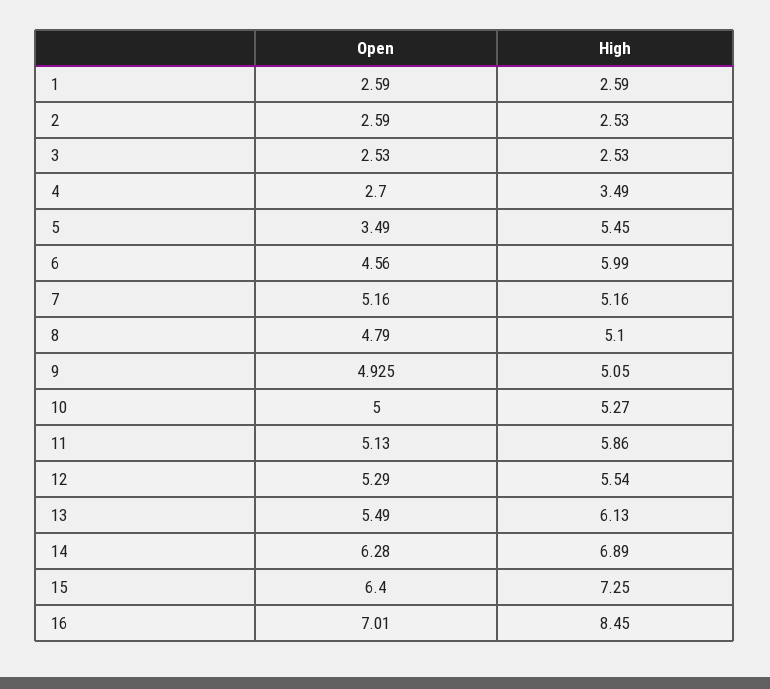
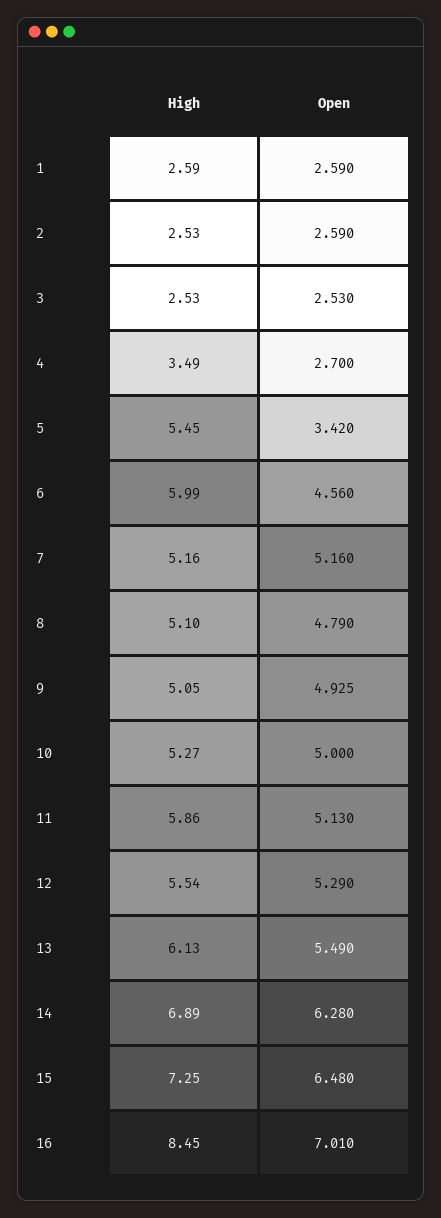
  {
    "Open": {
      "1": 2.59,
      "2": 2.59,
      "3": 2.53,
      "4": 2.7,
-     "5": 3.49,
+     "5": 3.42,
      "6": 4.56,
      "7": 5.16,
      "8": 4.79,
      "9": 4.925,
      "10": 5,
      "11": 5.13,
      "12": 5.29,
      "13": 5.49,
      "14": 6.28,
-     "15": 6.4,
+     "15": 6.48,
      "16": 7.01
    },
    "High": {
      "1": 2.59,
      "2": 2.53,
      "3": 2.53,
      "4": 3.49,
      "5": 5.45,
      "6": 5.99,
      "7": 5.16,
      "8": 5.1,
      "9": 5.05,
      "10": 5.27,
      "11": 5.86,
      "12": 5.54,
      "13": 6.13,
      "14": 6.89,
      "15": 7.25,
      "16": 8.45
    }
  }

